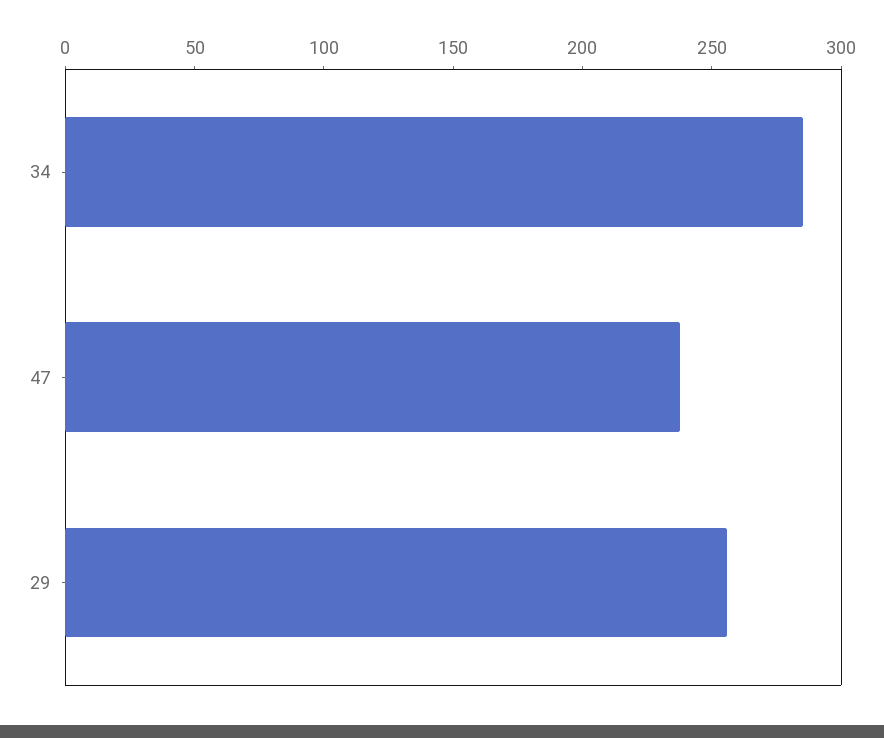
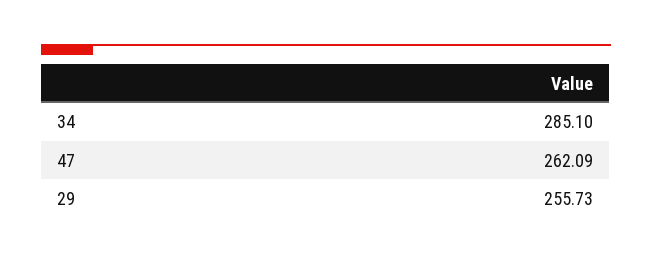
  {
    "34": 285.1,
-   "47": 240,
+   "47": 262.09,
    "29": 255.73
  }

